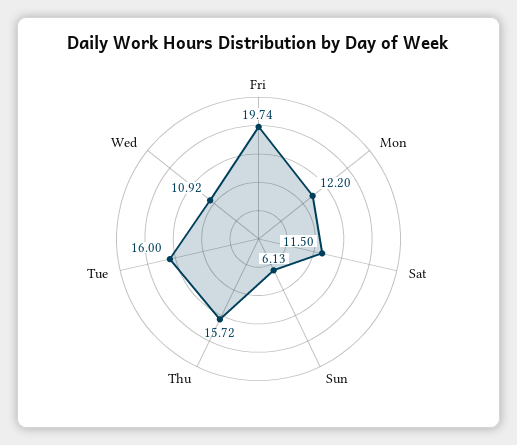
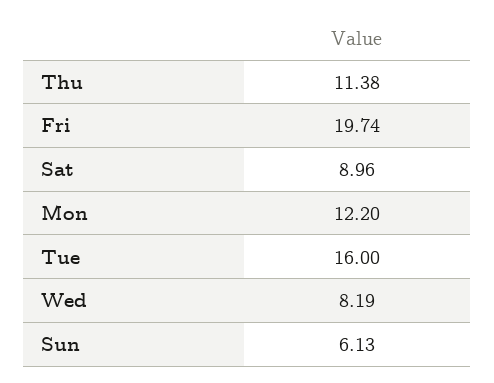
  {
    "Fri": 19.74,
    "Mon": 12.2,
-   "Sat": 11.5,
+   "Sat": 8.96,
    "Sun": 6.13,
-   "Thu": 15.72,
+   "Thu": 11.38,
    "Tue": 16,
-   "Wed": 10.92
+   "Wed": 8.19
  }

